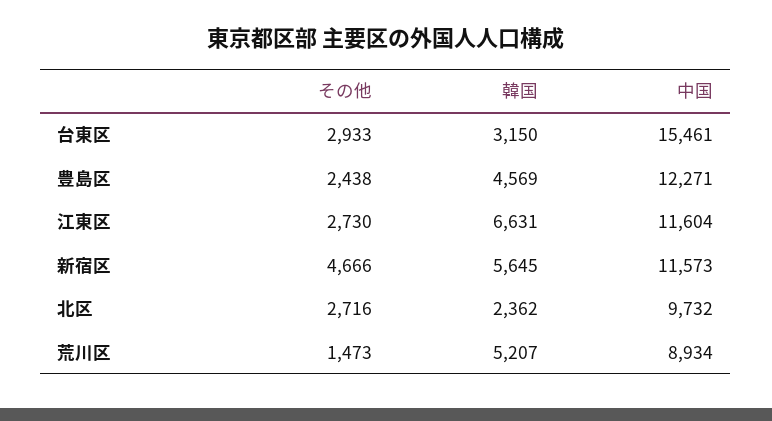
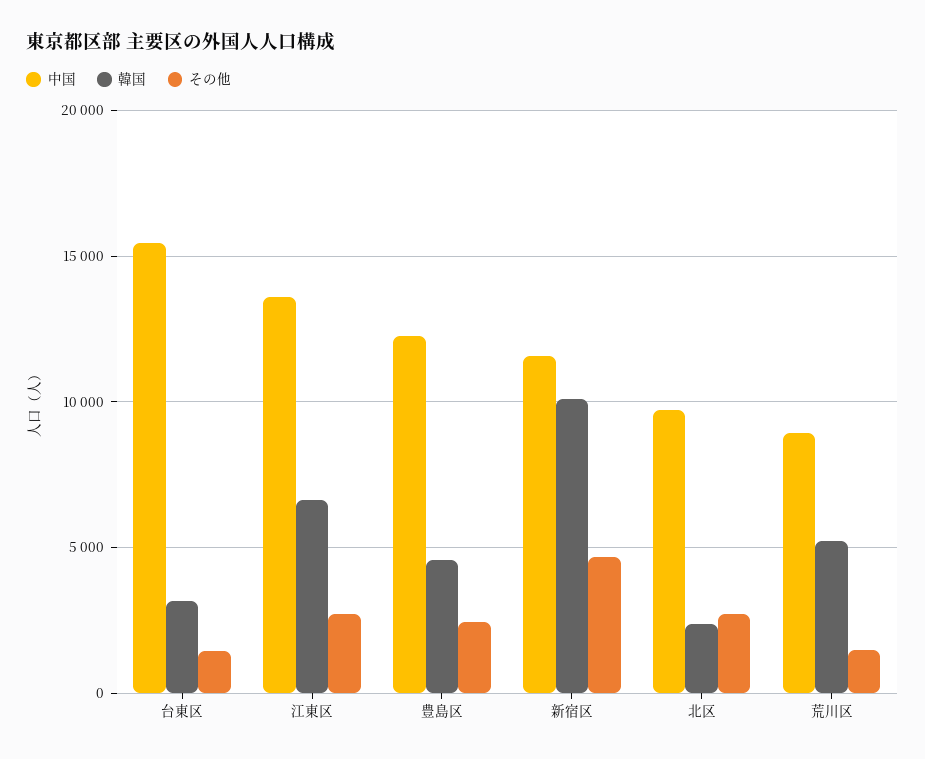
  {
    "その他": {
-     "台東区": 2933,
+     "台東区": 1500,
      "豊島区": 2438,
      "江東区": 2730,
      "新宿区": 4666,
      "北区": 2716,
      "荒川区": 1473
    },
    "韓国": {
      "台東区": 3150,
      "豊島区": 4569,
      "江東区": 6631,
-     "新宿区": 5645,
+     "新宿区": 10000,
      "北区": 2362,
      "荒川区": 5207
    },
    "中国": {
      "台東区": 15461,
      "豊島区": 12271,
-     "江東区": 11604,
+     "江東区": 13500,
      "新宿区": 11573,
      "北区": 9732,
      "荒川区": 8934
    }
  }

